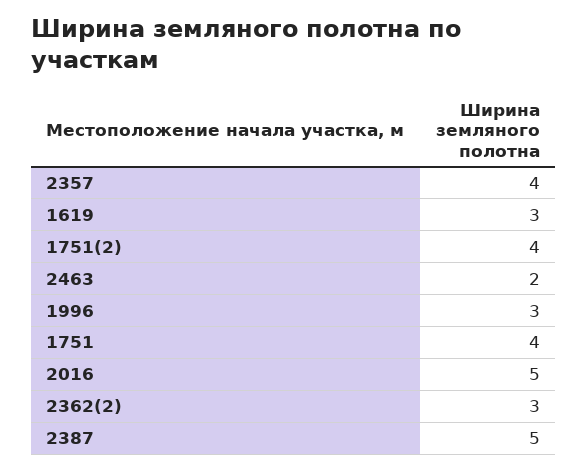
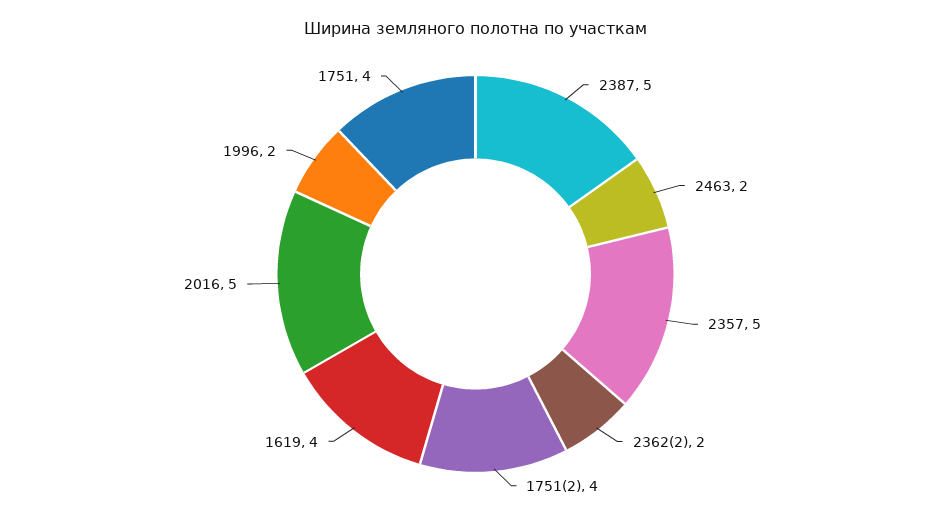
  {
-   "2357": 4,
+   "2357": 5,
-   "1619": 3,
+   "1619": 4,
    "1751(2)": 4,
    "2463": 2,
-   "1996": 3,
+   "1996": 2,
    "1751": 4,
    "2016": 5,
-   "2362(2)": 3,
+   "2362(2)": 2,
    "2387": 5
  }

